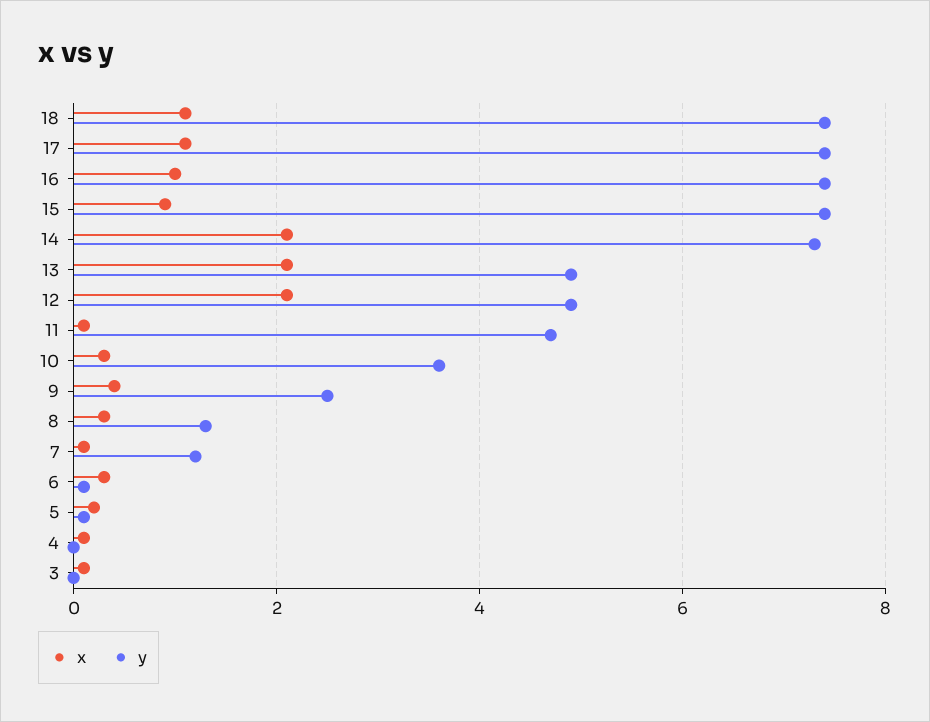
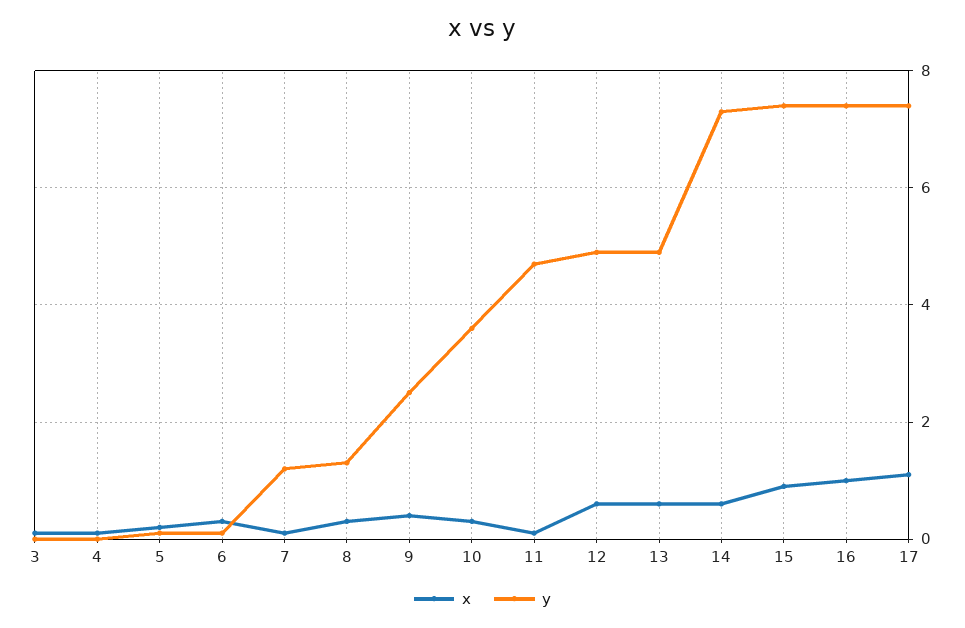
  {
    "x": {
-     "18": 1,
      "17": 1,
      "16": 1,
      "15": 1,
-     "14": 2,
+     "14": 0.5,
-     "13": 2,
+     "13": 0.5,
-     "12": 2,
+     "12": 0.5,
      "11": 0,
      "10": 0.5,
      "9": 0.5,
      "8": 0.5,
      "7": 0,
      "6": 0.5,
      "5": 0,
      "4": 0,
      "3": 0
    },
    "y": {
-     "18": 7.5,
      "17": 7.5,
      "16": 7.5,
      "15": 7.5,
      "14": 7.5,
      "13": 5,
      "12": 5,
      "11": 4.5,
      "10": 3.5,
      "9": 2.5,
      "8": 1.5,
      "7": 1,
      "6": 0,
      "5": 0,
      "4": 0,
      "3": 0
    }
  }

